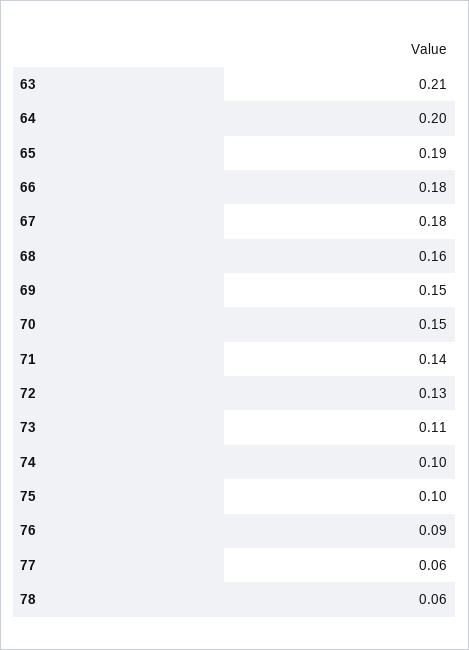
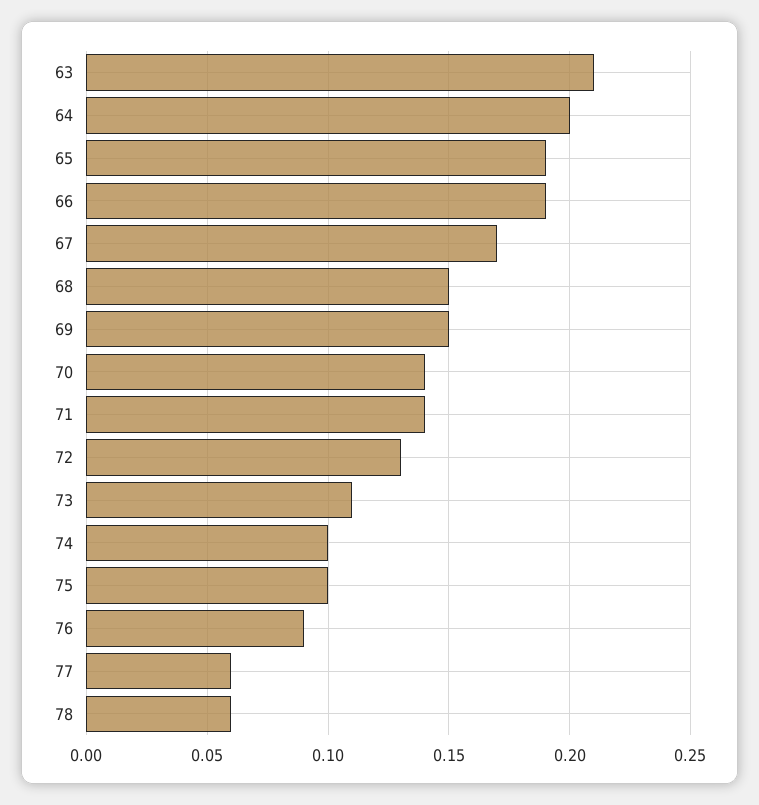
  {
    "63": 0.21,
    "64": 0.2,
    "65": 0.19,
-   "66": 0.18,
+   "66": 0.19,
-   "67": 0.18,
+   "67": 0.17,
-   "68": 0.16,
+   "68": 0.15,
    "69": 0.15,
-   "70": 0.15,
+   "70": 0.14,
    "71": 0.14,
    "72": 0.13,
    "73": 0.11,
    "74": 0.1,
    "75": 0.1,
    "76": 0.09,
    "77": 0.06,
    "78": 0.06
  }

